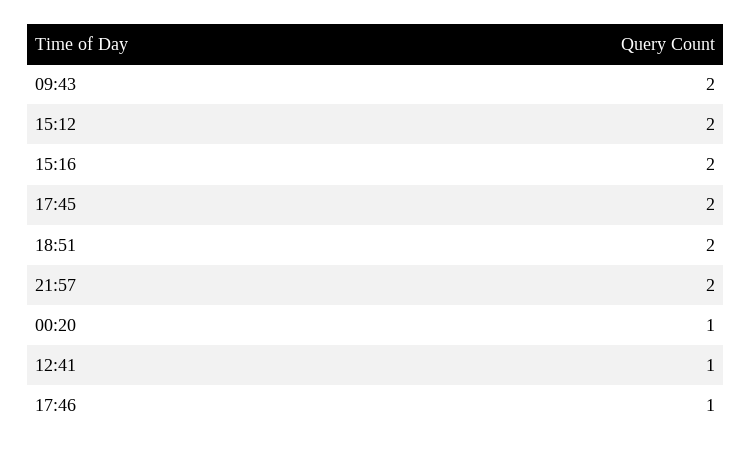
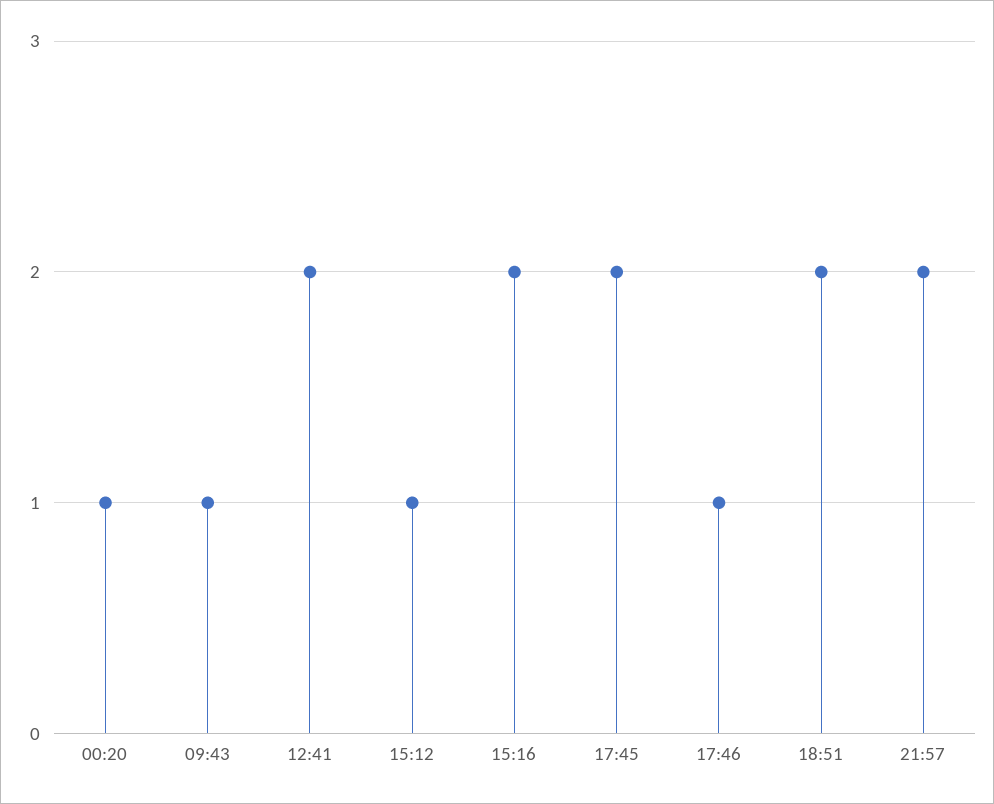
  {
-   "09:43": 2,
+   "09:43": 1,
-   "15:12": 2,
+   "15:12": 1,
    "15:16": 2,
    "17:45": 2,
    "18:51": 2,
    "21:57": 2,
    "00:20": 1,
-   "12:41": 1,
+   "12:41": 2,
    "17:46": 1
  }

